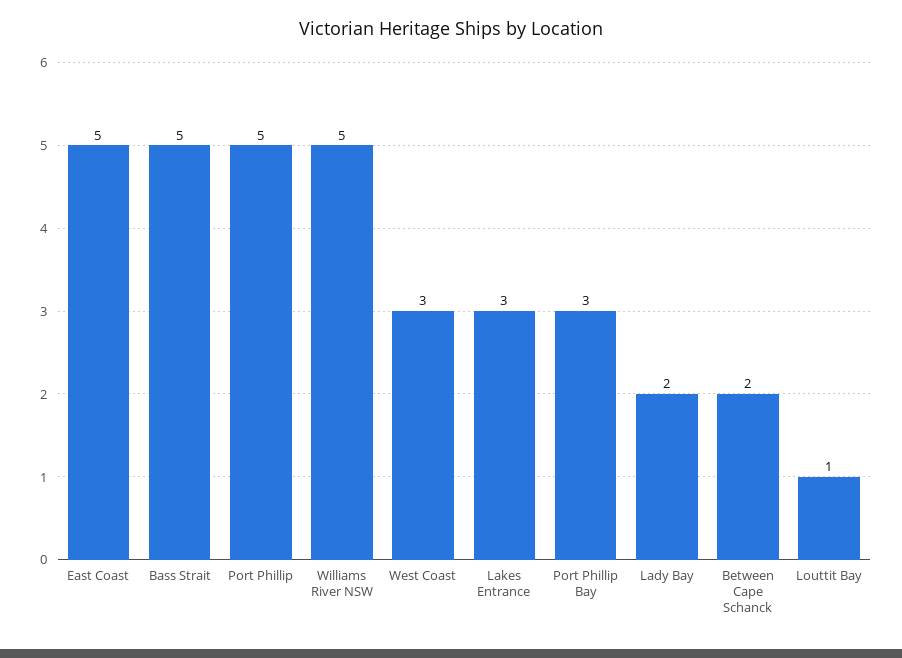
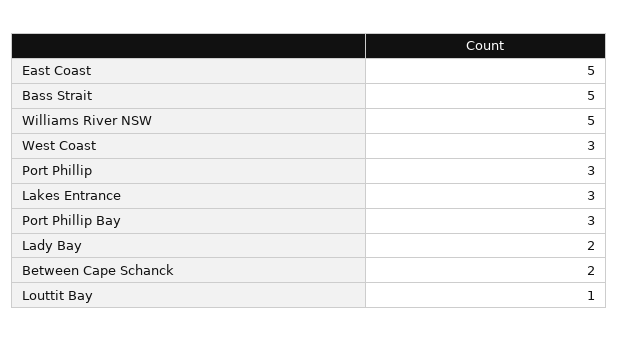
  {
    "East Coast": 5,
    "Bass Strait": 5,
-   "Port Phillip": 5,
+   "Port Phillip": 3,
    "Williams River NSW": 5,
    "West Coast": 3,
    "Lakes Entrance": 3,
    "Port Phillip Bay": 3,
    "Lady Bay": 2,
    "Between Cape Schanck": 2,
    "Louttit Bay": 1
  }

